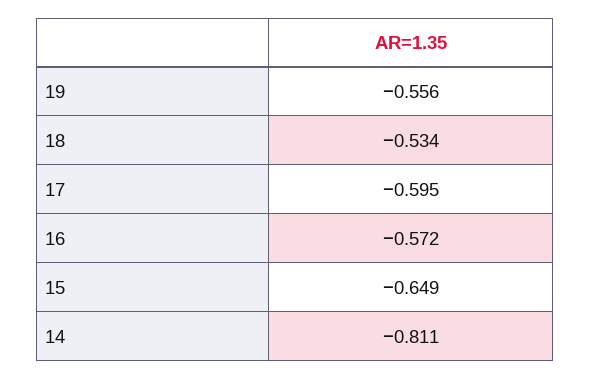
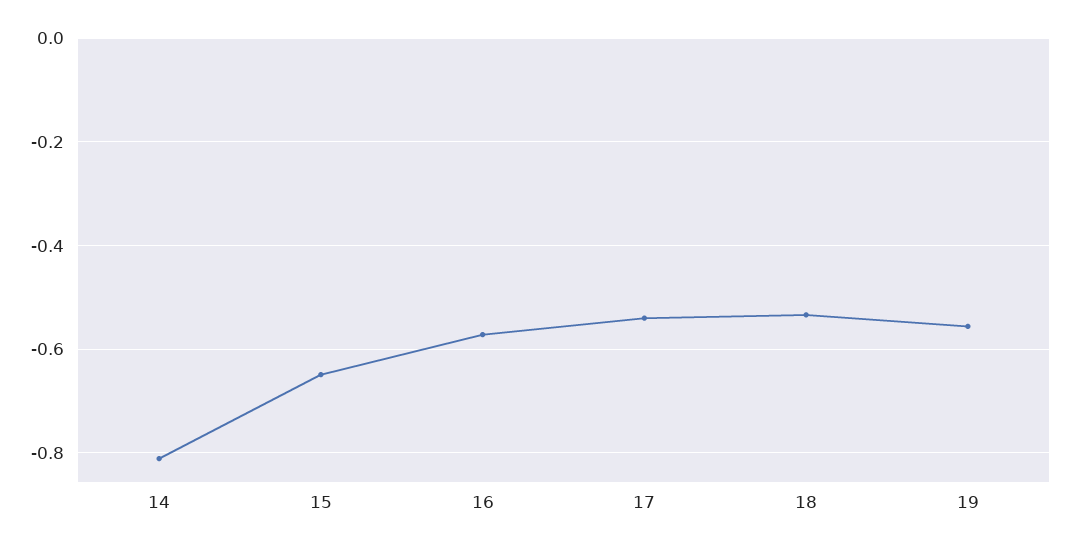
  {
    "19": -0.556,
    "18": -0.534,
-   "17": -0.595,
+   "17": -0.54,
    "16": -0.572,
    "15": -0.649,
    "14": -0.811
  }

